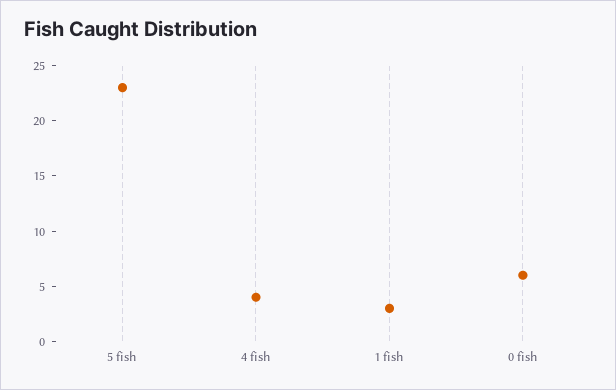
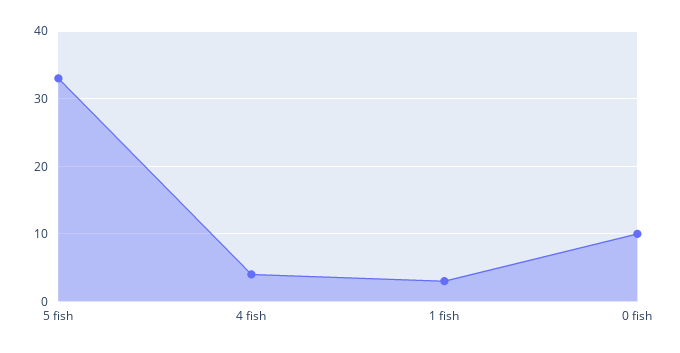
  {
-   "5 fish": 23,
+   "5 fish": 33,
    "4 fish": 4,
    "1 fish": 3,
-   "0 fish": 6
+   "0 fish": 10
  }

